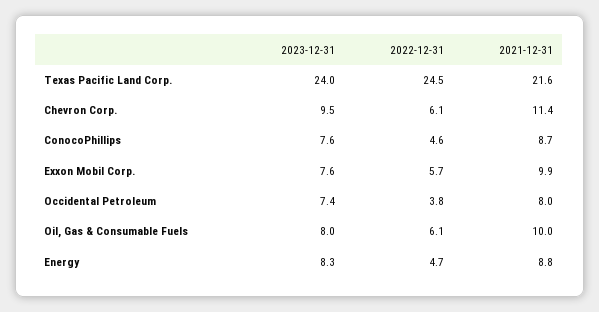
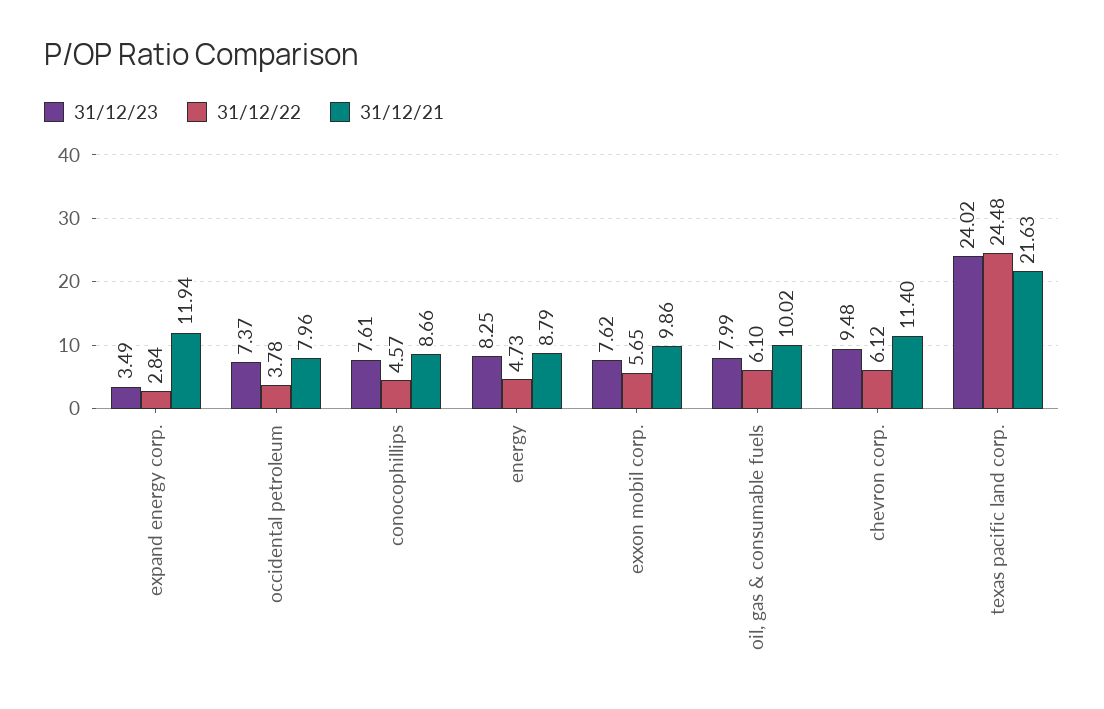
  {
    "2023-12-31": {
      "Texas Pacific Land Corp.": 24.02,
      "Chevron Corp.": 9.48,
      "ConocoPhillips": 7.61,
      "Exxon Mobil Corp.": 7.62,
      "Occidental Petroleum": 7.37,
      "Oil, Gas & Consumable Fuels": 7.99,
-     "Energy": 8.25
+     "Energy": 8.25,
+     "expand energy corp.": 3.49
    },
    "2022-12-31": {
      "Texas Pacific Land Corp.": 24.48,
      "Chevron Corp.": 6.12,
      "ConocoPhillips": 4.57,
      "Exxon Mobil Corp.": 5.65,
      "Occidental Petroleum": 3.78,
      "Oil, Gas & Consumable Fuels": 6.1,
-     "Energy": 4.73
+     "Energy": 4.73,
+     "expand energy corp.": 2.84
    },
    "2021-12-31": {
      "Texas Pacific Land Corp.": 21.63,
      "Chevron Corp.": 11.4,
      "ConocoPhillips": 8.66,
      "Exxon Mobil Corp.": 9.86,
      "Occidental Petroleum": 7.96,
      "Oil, Gas & Consumable Fuels": 10.02,
-     "Energy": 8.79
+     "Energy": 8.79,
+     "expand energy corp.": 11.94
    }
  }

